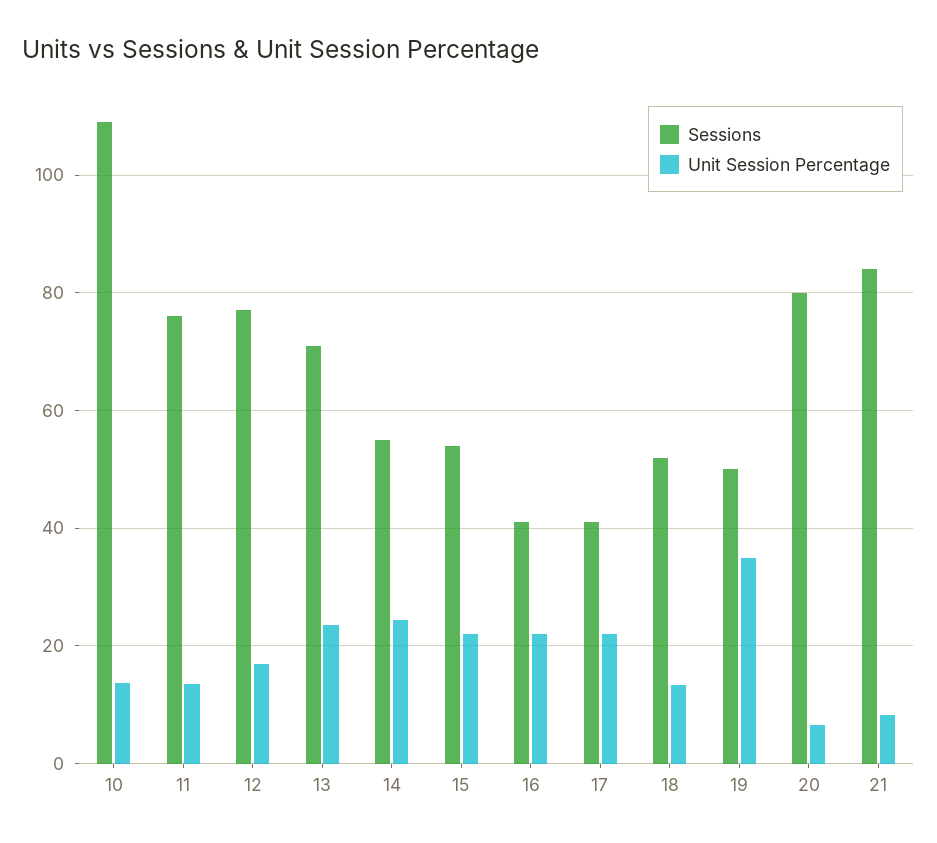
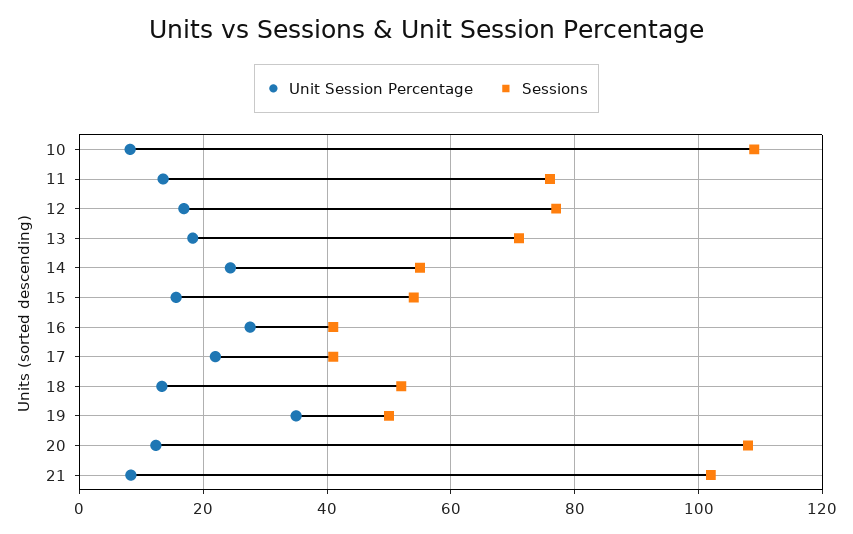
  {
    "Sessions": {
      "10": 110,
      "11": 76,
      "12": 78,
      "13": 72,
      "14": 56,
      "15": 54,
      "16": 42,
      "17": 42,
      "18": 52,
      "19": 50,
-     "20": 80,
+     "20": 108,
-     "21": 84
+     "21": 102
    },
    "Unit Session Percentage": {
-     "10": 14,
+     "10": 8,
      "11": 14,
      "12": 16,
-     "13": 24,
+     "13": 18,
      "14": 24,
-     "15": 22,
+     "15": 16,
-     "16": 22,
+     "16": 28,
      "17": 22,
      "18": 14,
      "19": 36,
-     "20": 6,
+     "20": 12,
      "21": 8
    }
  }

